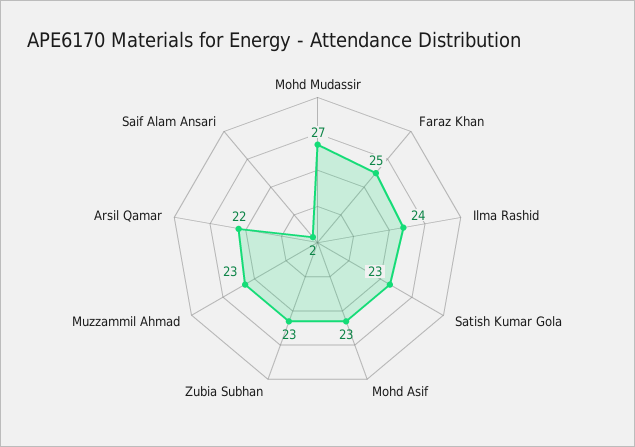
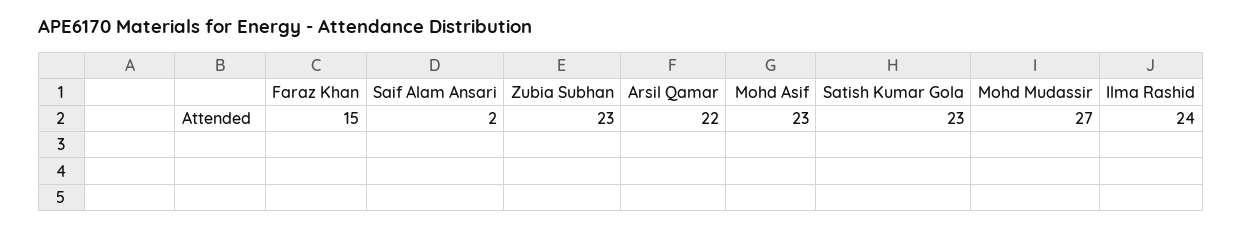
  {
    "Mohd Mudassir": 27,
-   "Faraz Khan": 25,
+   "Faraz Khan": 15,
    "Ilma Rashid": 24,
    "Satish Kumar Gola": 23,
    "Mohd Asif": 23,
    "Zubia Subhan": 23,
-   "Muzzammil Ahmad": 23,
    "Arsil Qamar": 22,
    "Saif Alam Ansari": 2
  }

